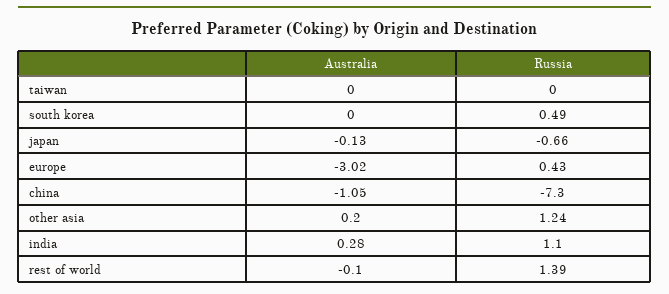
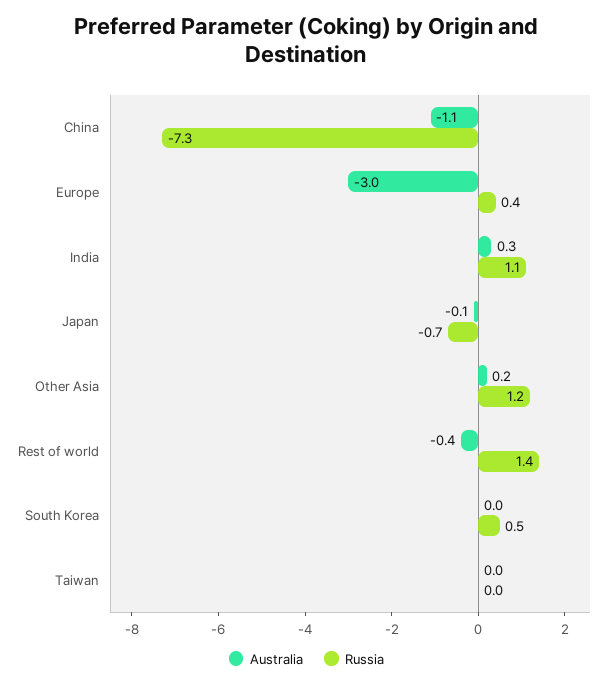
  {
    "Australia": {
      "taiwan": 0,
      "south korea": 0,
      "japan": -0.13,
      "europe": -3.02,
      "china": -1.05,
      "other asia": 0.2,
      "india": 0.28,
-     "rest of world": -0.1
+     "rest of world": -0.4
    },
    "Russia": {
      "taiwan": 0,
      "south korea": 0.49,
      "japan": -0.66,
      "europe": 0.43,
      "china": -7.3,
      "other asia": 1.24,
      "india": 1.1,
      "rest of world": 1.39
    }
  }

